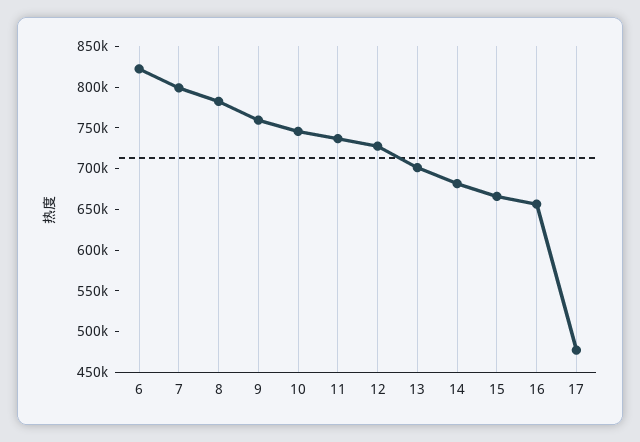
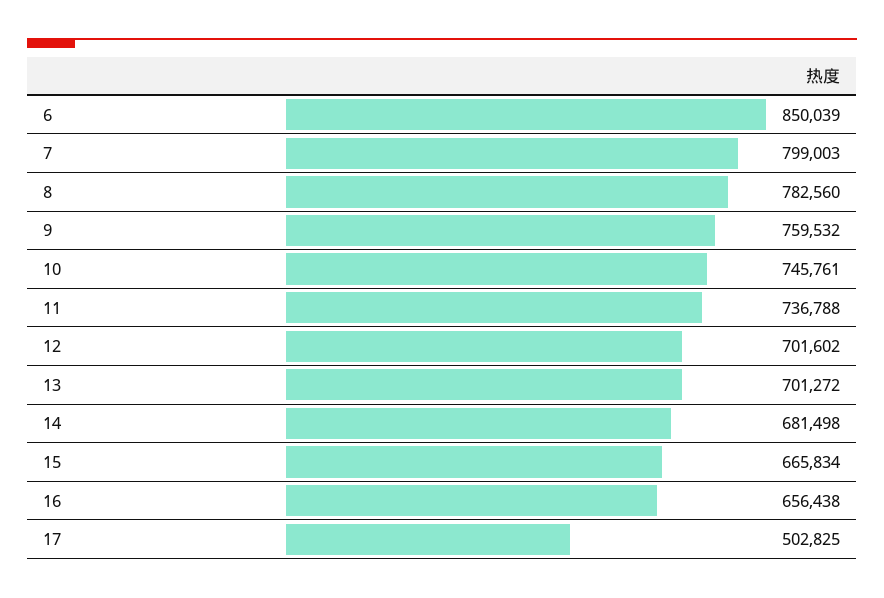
  {
-   "6": 820000,
+   "6": 850039,
    "7": 799003,
    "8": 782560,
    "9": 759532,
    "10": 745761,
    "11": 736788,
-   "12": 730000,
+   "12": 701602,
    "13": 701272,
    "14": 681498,
    "15": 665834,
    "16": 656438,
-   "17": 480000
+   "17": 502825
  }

